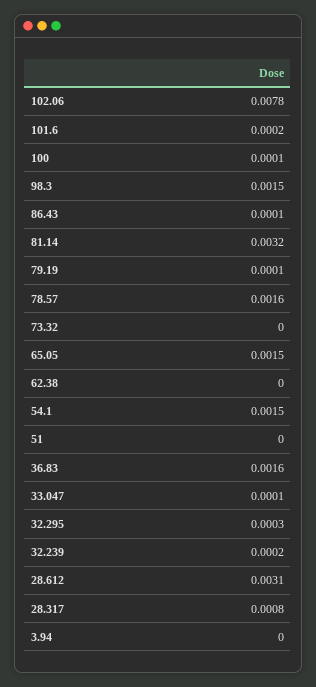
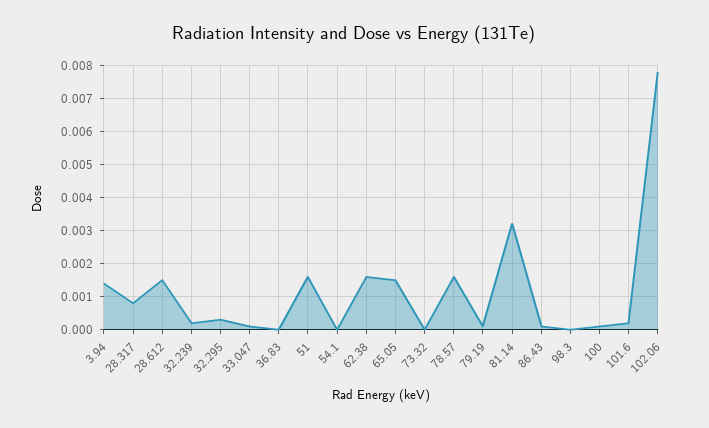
  {
    "102.06": 0.0078,
    "101.6": 0.0002,
    "100": 0.0001,
-   "98.3": 0.0015,
+   "98.3": 0,
    "86.43": 0.0001,
    "81.14": 0.0032,
    "79.19": 0.0001,
    "78.57": 0.0016,
    "73.32": 0,
    "65.05": 0.0015,
-   "62.38": 0,
+   "62.38": 0.0015,
-   "54.1": 0.0015,
+   "54.1": 0,
-   "51": 0,
+   "51": 0.0015,
-   "36.83": 0.0016,
+   "36.83": 0,
    "33.047": 0.0001,
    "32.295": 0.0003,
    "32.239": 0.0002,
-   "28.612": 0.0031,
+   "28.612": 0.0015,
    "28.317": 0.0008,
-   "3.94": 0
+   "3.94": 0.0015
  }

